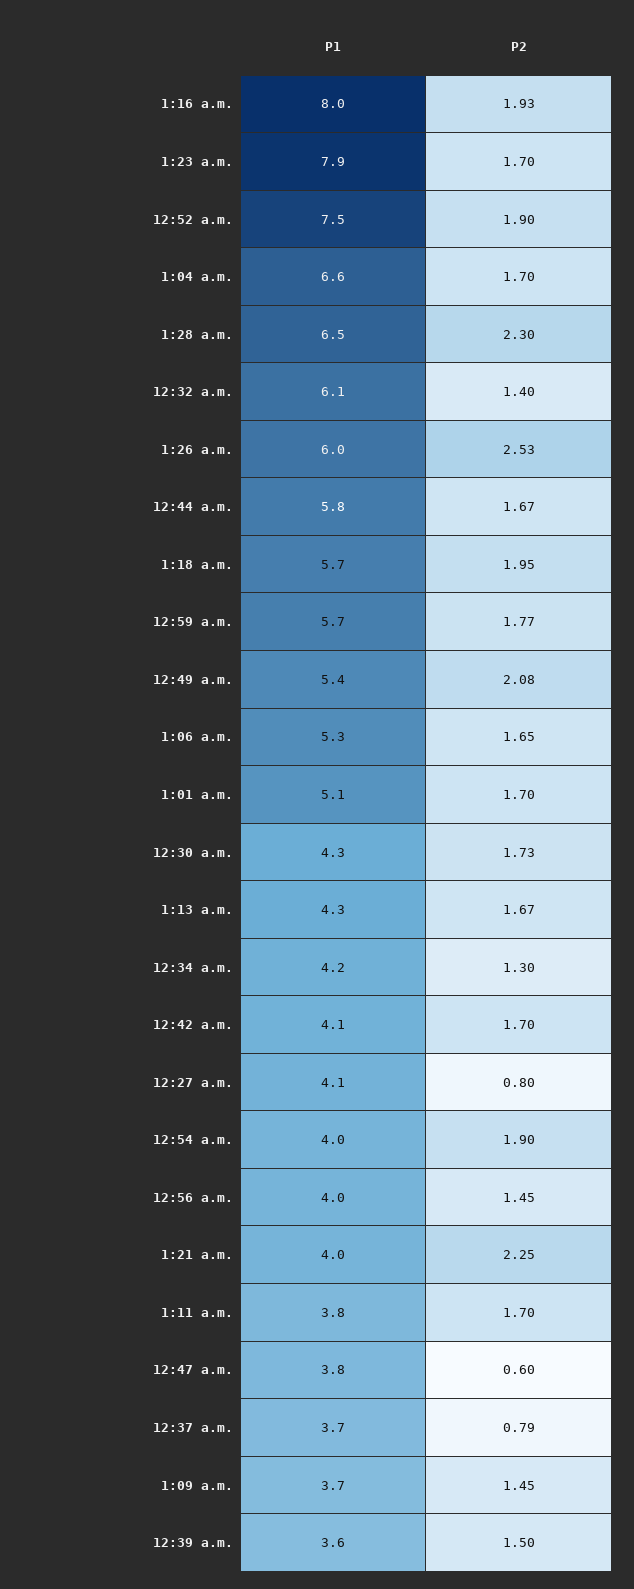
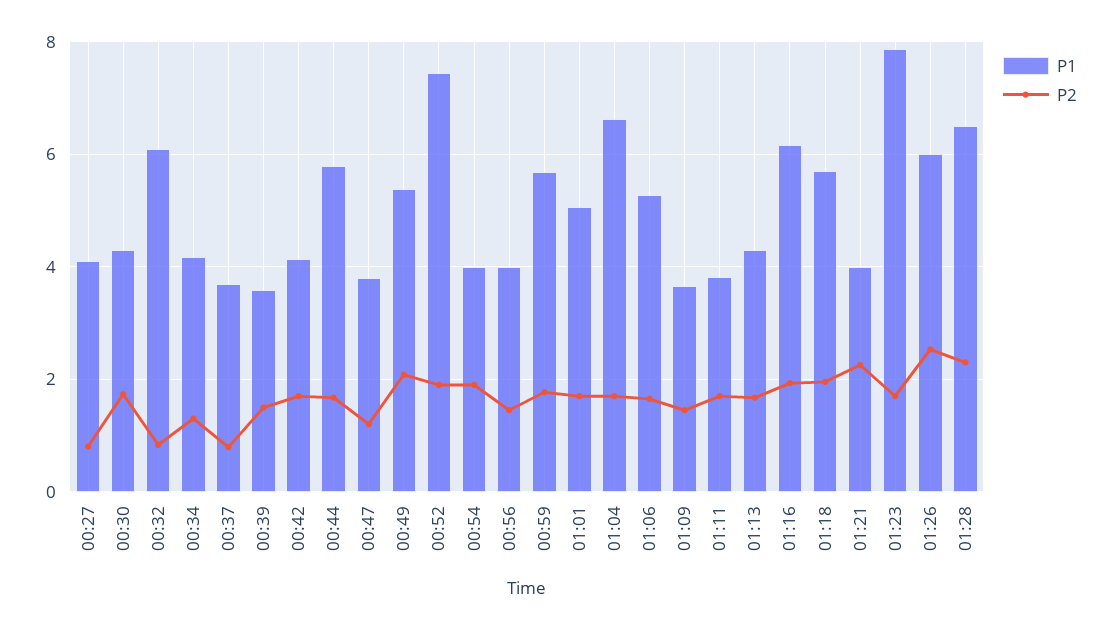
  {
    "P1": {
-     "1:16 a.m.": 8,
+     "1:16 a.m.": 6.2,
      "1:23 a.m.": 7.9,
      "12:52 a.m.": 7.5,
      "1:04 a.m.": 6.6,
      "1:28 a.m.": 6.5,
      "12:32 a.m.": 6.1,
      "1:26 a.m.": 6,
      "12:44 a.m.": 5.8,
      "1:18 a.m.": 5.7,
      "12:59 a.m.": 5.7,
      "12:49 a.m.": 5.4,
      "1:06 a.m.": 5.3,
      "1:01 a.m.": 5.1,
      "12:30 a.m.": 4.3,
      "1:13 a.m.": 4.3,
      "12:34 a.m.": 4.2,
      "12:42 a.m.": 4.1,
      "12:27 a.m.": 4.1,
      "12:54 a.m.": 4,
      "12:56 a.m.": 4,
      "1:21 a.m.": 4,
      "1:11 a.m.": 3.8,
      "12:47 a.m.": 3.8,
      "12:37 a.m.": 3.7,
      "1:09 a.m.": 3.7,
      "12:39 a.m.": 3.6
    },
    "P2": {
      "1:16 a.m.": 1.93,
      "1:23 a.m.": 1.7,
      "12:52 a.m.": 1.9,
      "1:04 a.m.": 1.7,
      "1:28 a.m.": 2.3,
-     "12:32 a.m.": 1.4,
+     "12:32 a.m.": 0.8,
      "1:26 a.m.": 2.53,
      "12:44 a.m.": 1.67,
      "1:18 a.m.": 1.95,
      "12:59 a.m.": 1.77,
      "12:49 a.m.": 2.08,
      "1:06 a.m.": 1.65,
      "1:01 a.m.": 1.7,
      "12:30 a.m.": 1.73,
      "1:13 a.m.": 1.67,
      "12:34 a.m.": 1.3,
      "12:42 a.m.": 1.7,
      "12:27 a.m.": 0.8,
      "12:54 a.m.": 1.9,
      "12:56 a.m.": 1.45,
      "1:21 a.m.": 2.25,
      "1:11 a.m.": 1.7,
-     "12:47 a.m.": 0.6,
+     "12:47 a.m.": 1.2,
      "12:37 a.m.": 0.79,
      "1:09 a.m.": 1.45,
      "12:39 a.m.": 1.5
    }
  }

